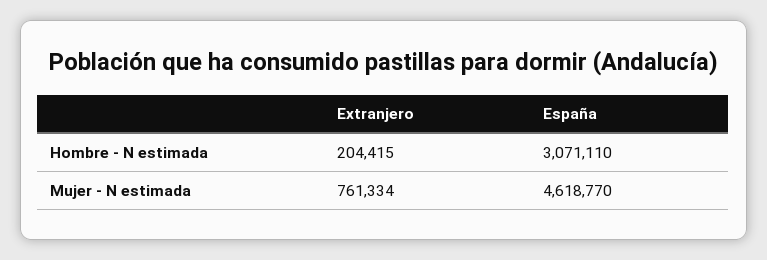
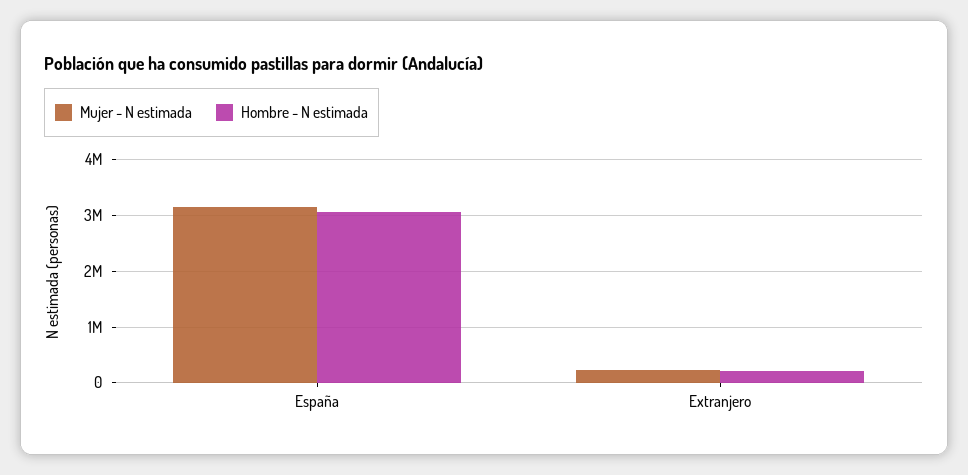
  {
    "Hombre - N estimada": {
      "Extranjero": 204415,
      "España": 3071110
    },
    "Mujer - N estimada": {
-     "Extranjero": 761334,
+     "Extranjero": 200000,
-     "España": 4618770
+     "España": 3200000
    }
  }

